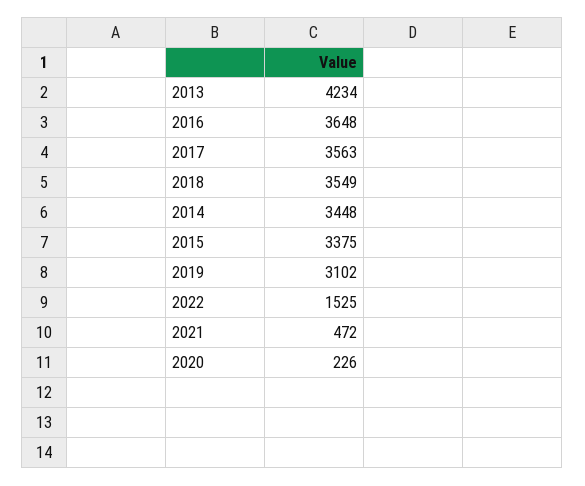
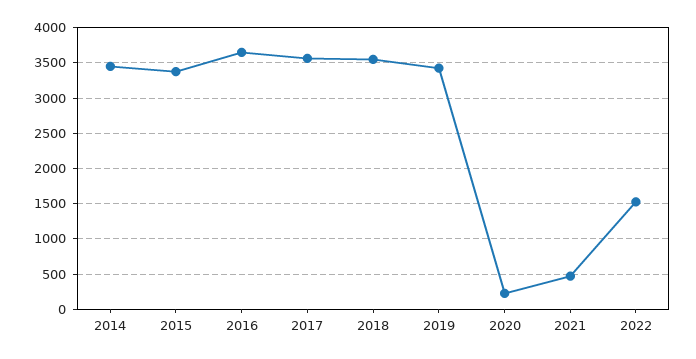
  {
-   "2013": 4234,
    "2016": 3648,
    "2017": 3563,
    "2018": 3549,
    "2014": 3448,
    "2015": 3375,
-   "2019": 3102,
+   "2019": 3400,
    "2022": 1525,
    "2021": 472,
    "2020": 226
  }

